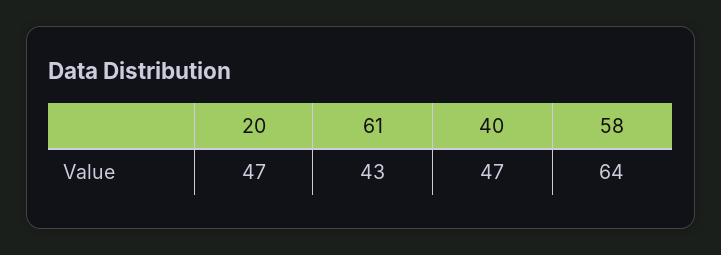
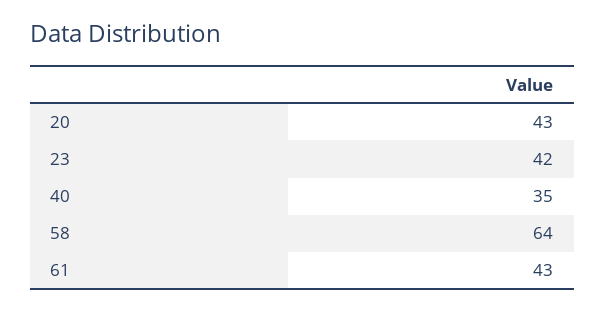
  {
-   "20": 47,
+   "20": 43,
    "61": 43,
-   "40": 47,
+   "40": 35,
-   "58": 64
+   "58": 64,
+   "23": 42
  }

